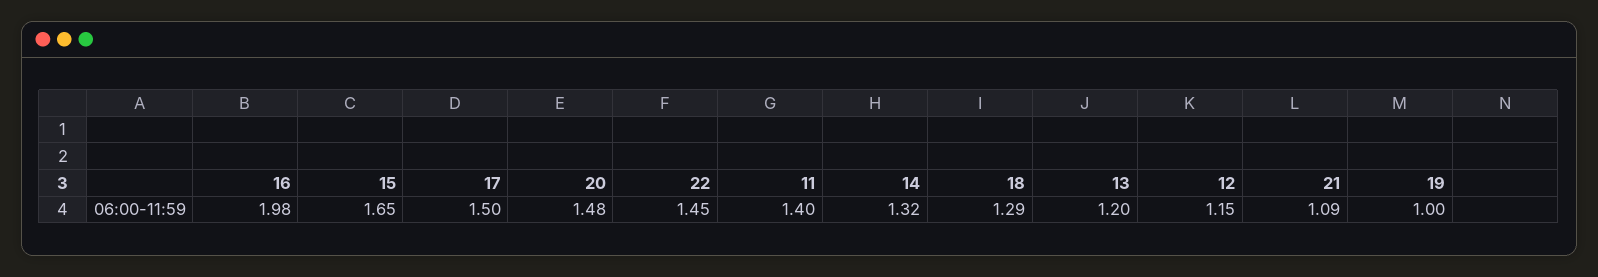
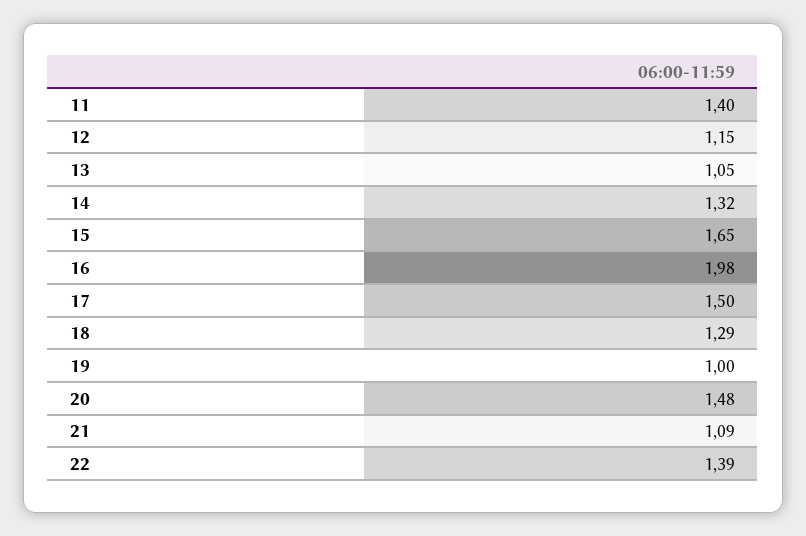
  {
    "16": 1.98,
    "15": 1.65,
    "17": 1.5,
    "20": 1.48,
-   "22": 1.45,
+   "22": 1.39,
    "11": 1.4,
    "14": 1.32,
    "18": 1.29,
-   "13": 1.2,
+   "13": 1.05,
    "12": 1.15,
    "21": 1.09,
    "19": 1
  }

